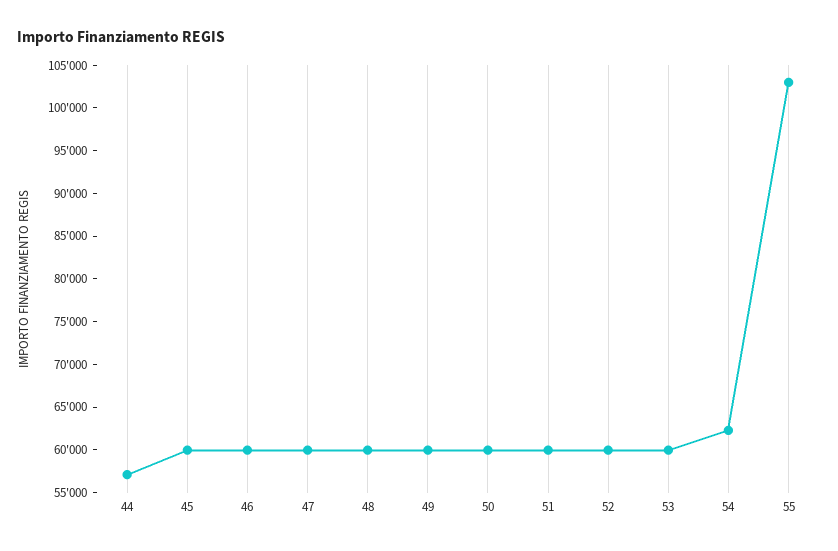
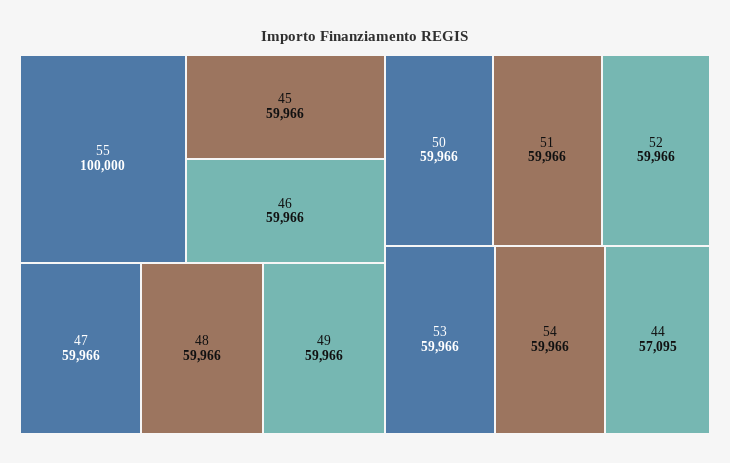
  {
    "44": 57095,
    "45": 59966,
    "46": 59966,
    "47": 59966,
    "48": 59966,
    "49": 59966,
    "50": 59966,
    "51": 59966,
    "52": 59966,
    "53": 59966,
-   "54": 62000,
+   "54": 59966,
-   "55": 103000
+   "55": 100000
  }

